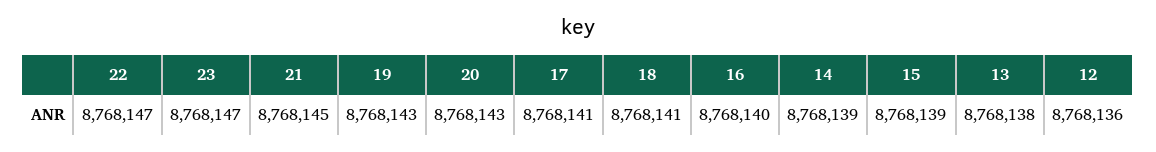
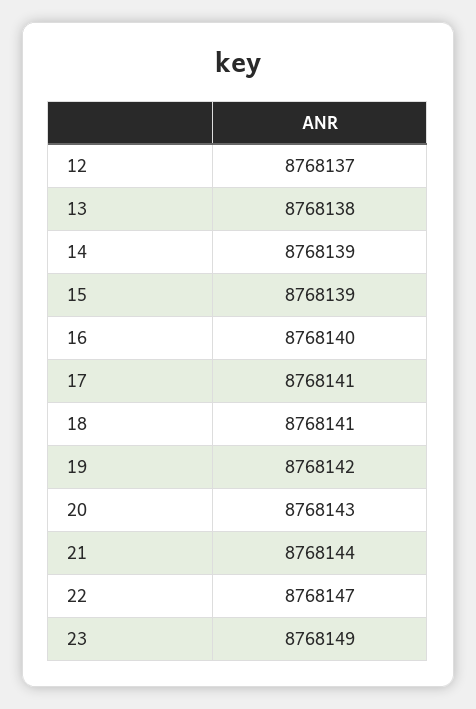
  {
    "22": 8768147,
-   "23": 8768147,
+   "23": 8768149,
-   "21": 8768145,
+   "21": 8768144,
-   "19": 8768143,
+   "19": 8768142,
    "20": 8768143,
    "17": 8768141,
    "18": 8768141,
    "16": 8768140,
    "14": 8768139,
    "15": 8768139,
    "13": 8768138,
-   "12": 8768136
+   "12": 8768137
  }

